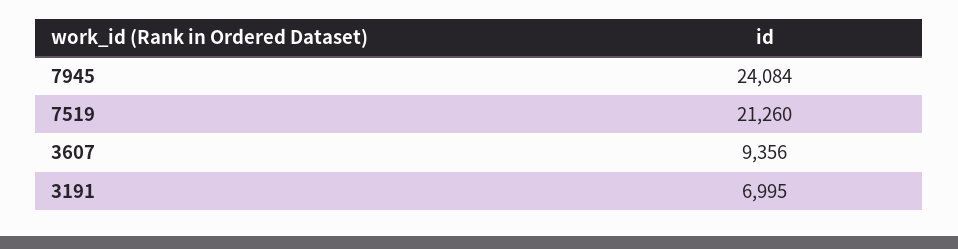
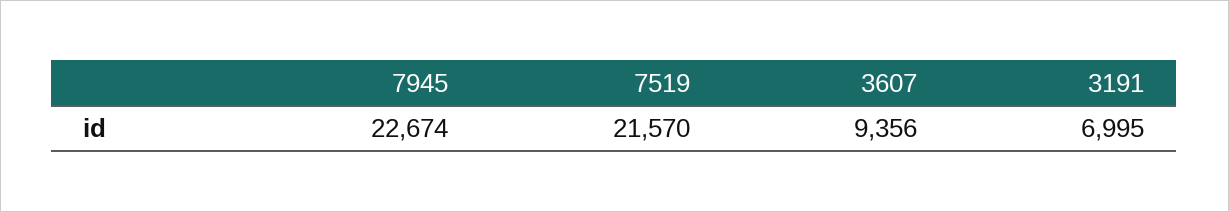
  {
-   "7945": 24084,
+   "7945": 22674,
-   "7519": 21260,
+   "7519": 21570,
    "3607": 9356,
    "3191": 6995
  }

